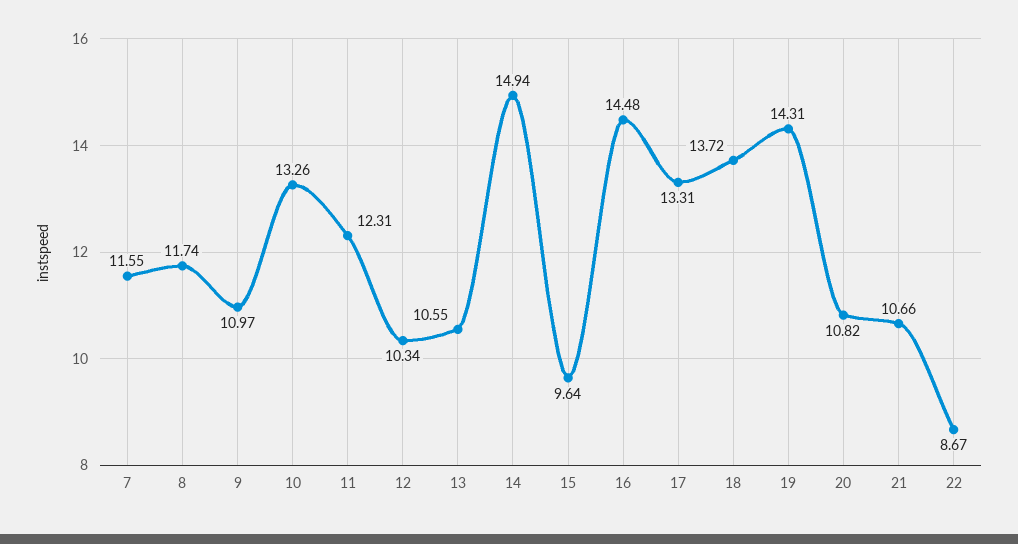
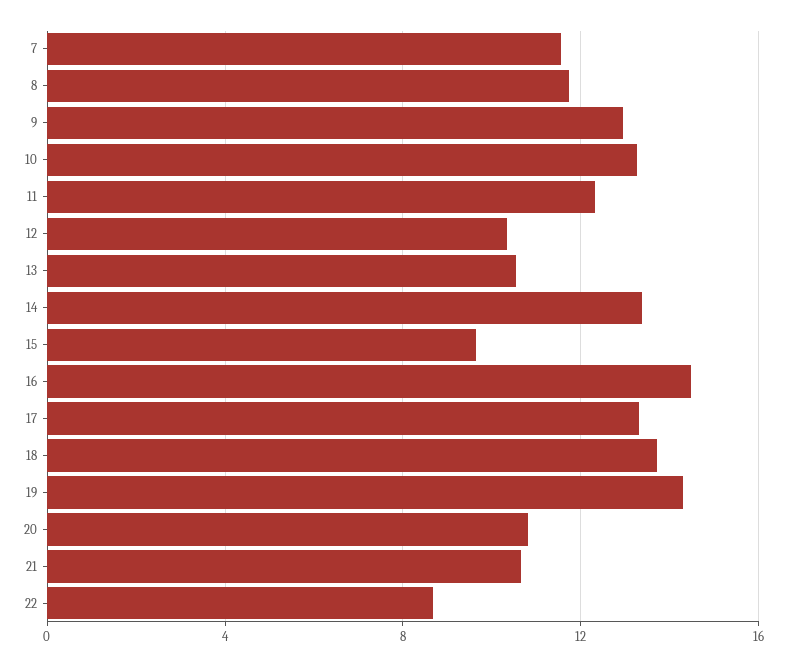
  {
    "7": 11.55,
    "8": 11.74,
-   "9": 10.97,
+   "9": 13,
    "10": 13.26,
    "11": 12.31,
    "12": 10.34,
    "13": 10.55,
-   "14": 14.94,
+   "14": 13.5,
    "15": 9.64,
    "16": 14.48,
    "17": 13.31,
    "18": 13.72,
    "19": 14.31,
    "20": 10.82,
    "21": 10.66,
    "22": 8.67
  }

